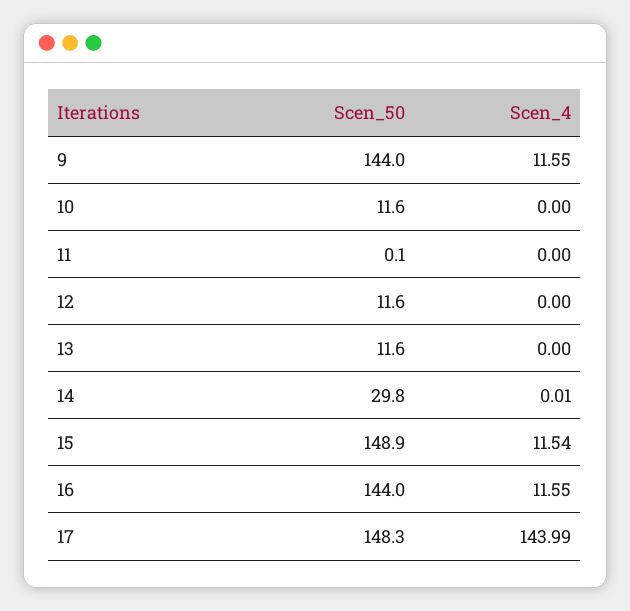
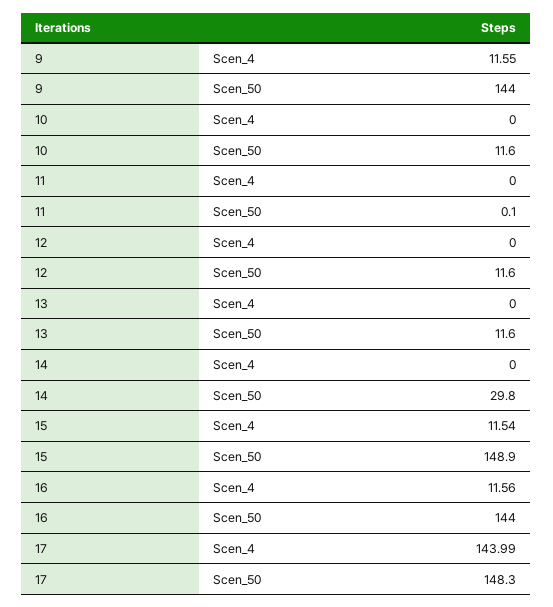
  {
    "Scen_50": {
      "9": 144,
      "10": 11.6,
      "11": 0.1,
      "12": 11.6,
      "13": 11.6,
      "14": 29.8,
      "15": 148.9,
      "16": 144,
      "17": 148.3
    },
    "Scen_4": {
      "9": 11.55,
      "10": 0,
      "11": 0,
      "12": 0,
      "13": 0,
-     "14": 0.01,
+     "14": 0,
      "15": 11.54,
-     "16": 11.55,
+     "16": 11.56,
      "17": 143.99
    }
  }

